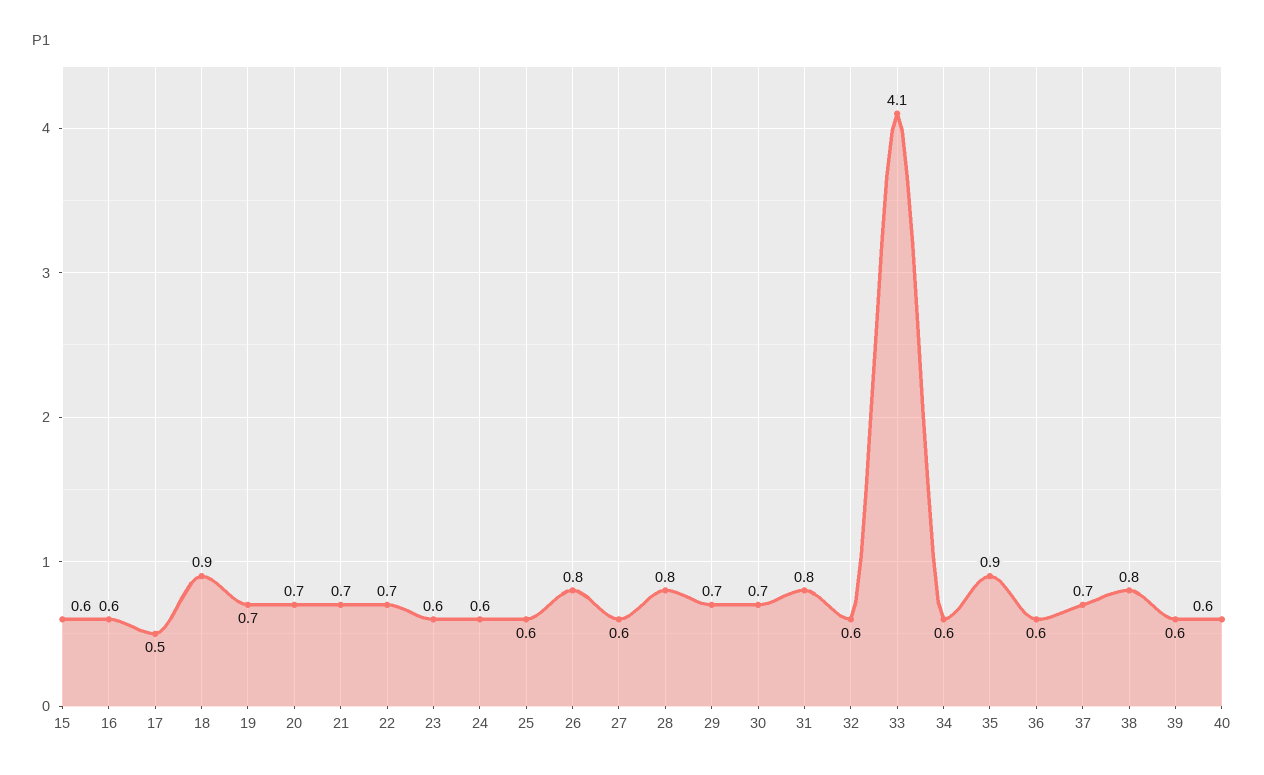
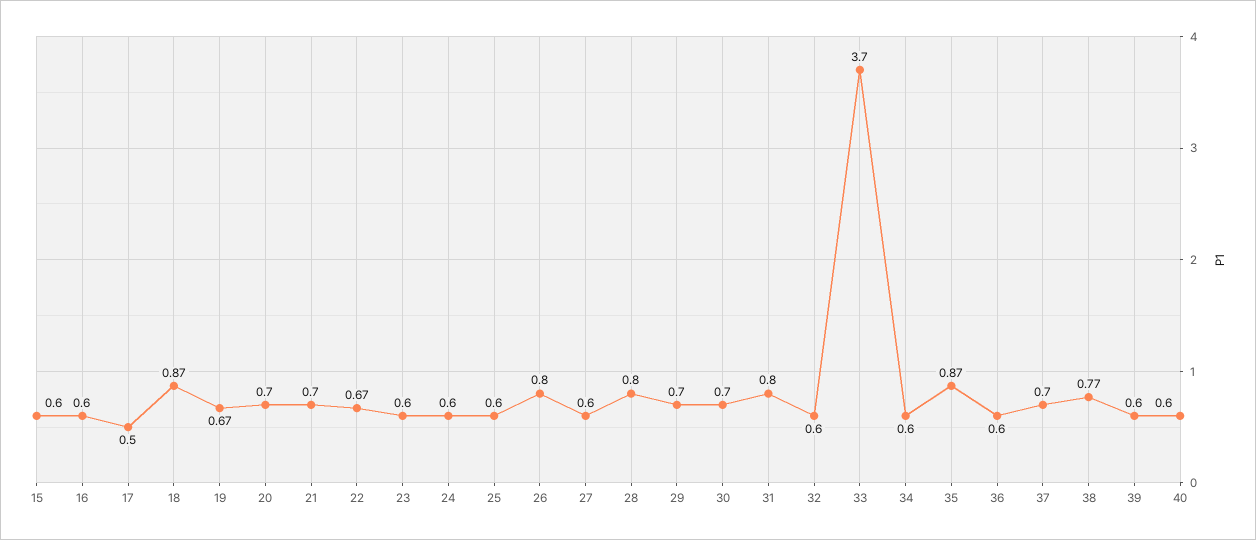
  {
    "15": 0.6,
    "16": 0.6,
    "17": 0.5,
    "18": 0.87,
    "19": 0.67,
    "20": 0.7,
    "21": 0.7,
    "22": 0.67,
    "23": 0.6,
    "24": 0.6,
    "25": 0.6,
    "26": 0.8,
    "27": 0.6,
    "28": 0.8,
    "29": 0.7,
    "30": 0.7,
    "31": 0.8,
    "32": 0.6,
-   "33": 4.1,
+   "33": 3.7,
    "34": 0.6,
    "35": 0.87,
    "36": 0.6,
    "37": 0.7,
    "38": 0.77,
    "39": 0.6,
    "40": 0.6
  }

